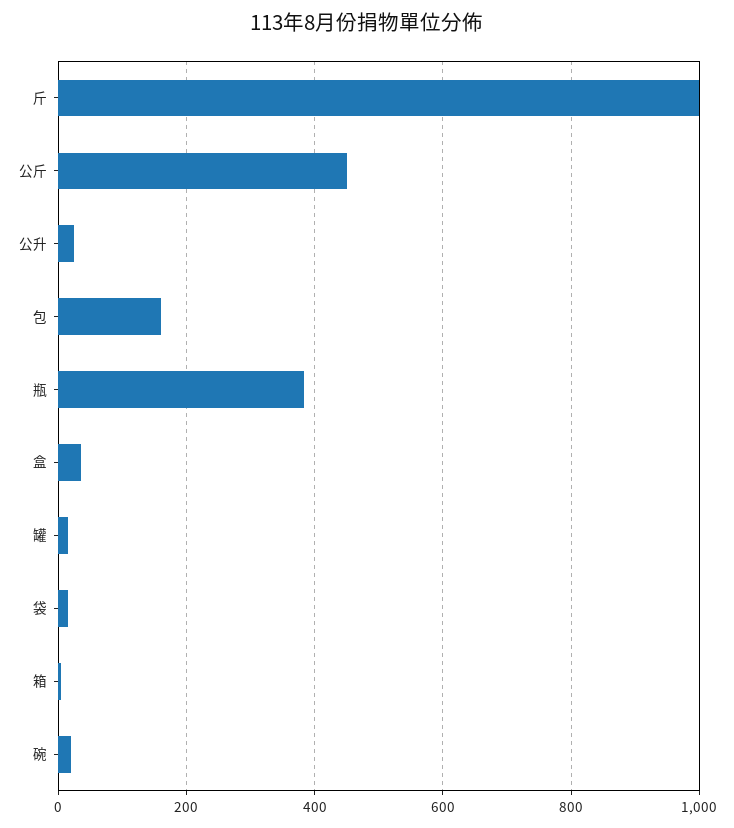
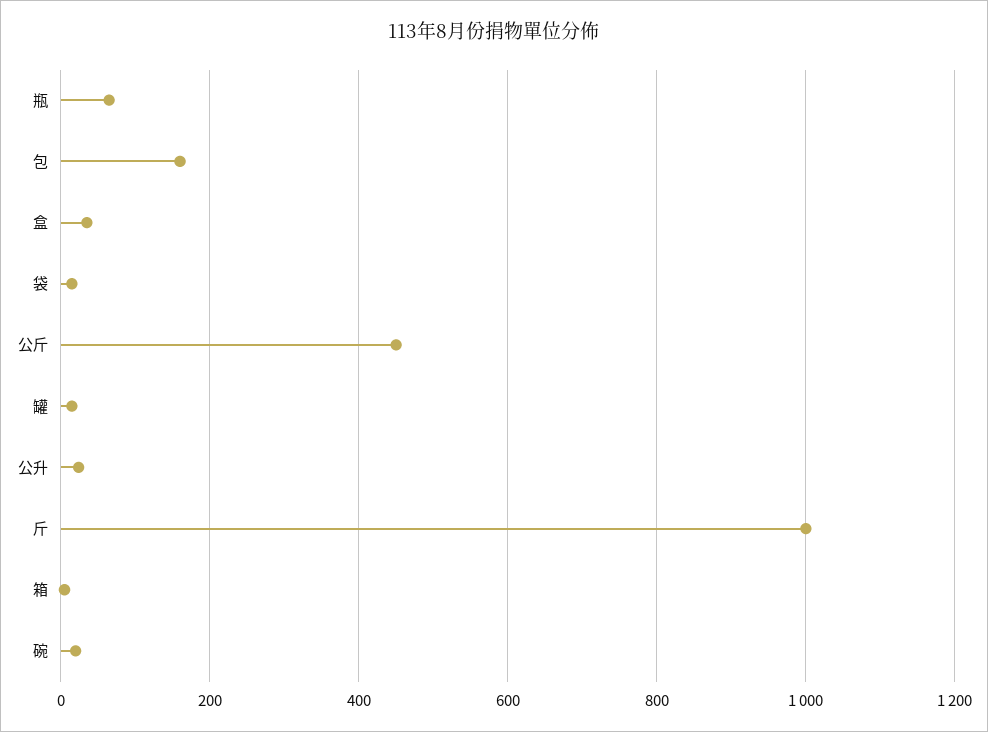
  {
    "斤": 1000,
    "公斤": 460,
    "公升": 20,
    "包": 160,
-   "瓶": 380,
+   "瓶": 60,
    "盒": 40,
    "罐": 20,
    "袋": 20,
    "箱": 0,
    "碗": 20
  }

